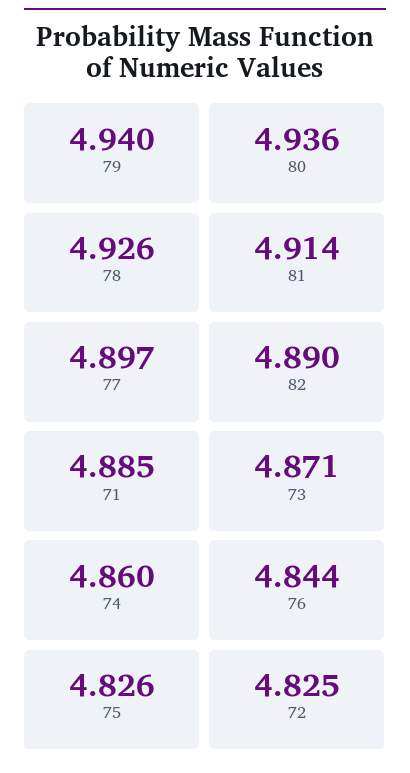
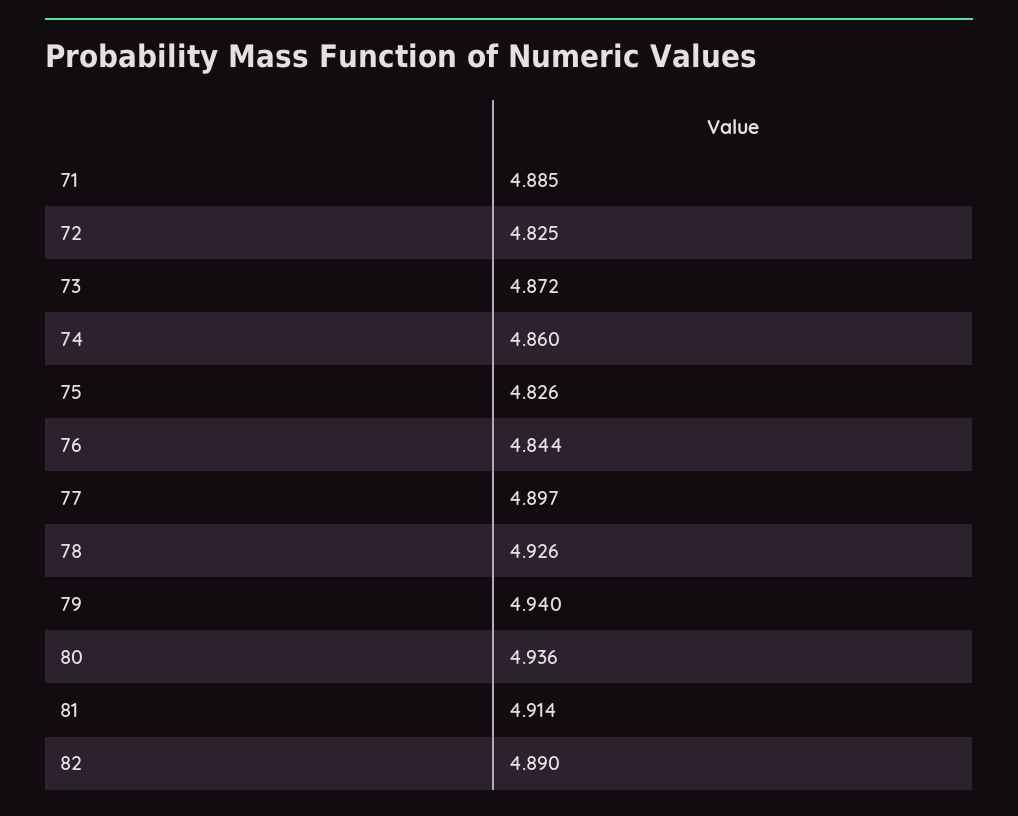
  {
    "79": 4.94,
    "80": 4.936,
    "78": 4.926,
    "81": 4.914,
    "77": 4.897,
    "82": 4.89,
    "71": 4.885,
-   "73": 4.871,
+   "73": 4.872,
    "74": 4.86,
    "76": 4.844,
    "75": 4.826,
    "72": 4.825
  }

